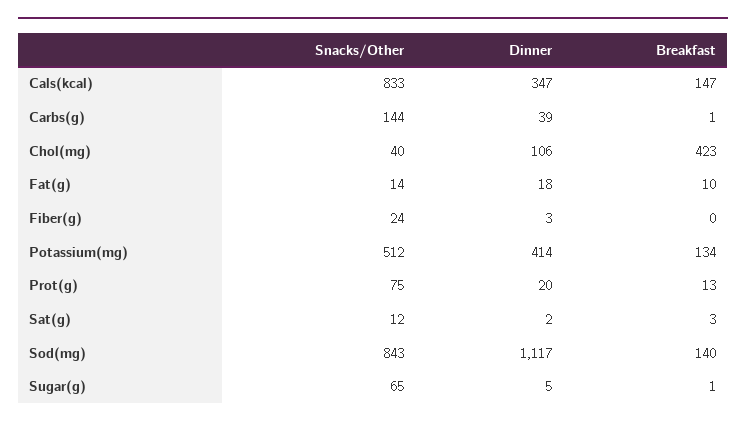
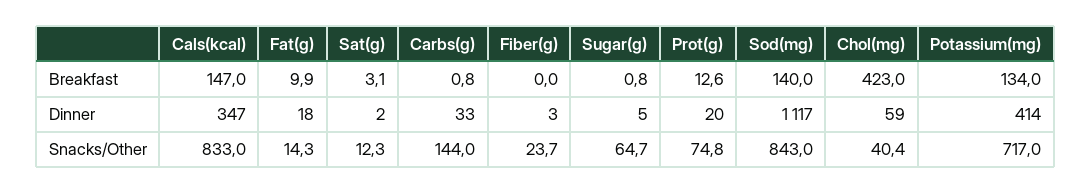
  {
    "Snacks/Other": {
      "Cals(kcal)": 833,
      "Carbs(g)": 144,
      "Chol(mg)": 40.4,
      "Fat(g)": 14.3,
      "Fiber(g)": 23.7,
-     "Potassium(mg)": 512,
+     "Potassium(mg)": 717,
      "Prot(g)": 74.8,
      "Sat(g)": 12.3,
      "Sod(mg)": 843,
      "Sugar(g)": 64.7
    },
    "Dinner": {
      "Cals(kcal)": 347,
-     "Carbs(g)": 39,
+     "Carbs(g)": 33,
-     "Chol(mg)": 106,
+     "Chol(mg)": 59,
      "Fat(g)": 18,
      "Fiber(g)": 3,
      "Potassium(mg)": 414,
      "Prot(g)": 20,
      "Sat(g)": 2,
      "Sod(mg)": 1117,
      "Sugar(g)": 5
    },
    "Breakfast": {
      "Cals(kcal)": 147,
      "Carbs(g)": 0.8,
      "Chol(mg)": 423,
      "Fat(g)": 9.9,
      "Fiber(g)": 0,
      "Potassium(mg)": 134,
      "Prot(g)": 12.6,
      "Sat(g)": 3.1,
      "Sod(mg)": 140,
      "Sugar(g)": 0.8
    }
  }

